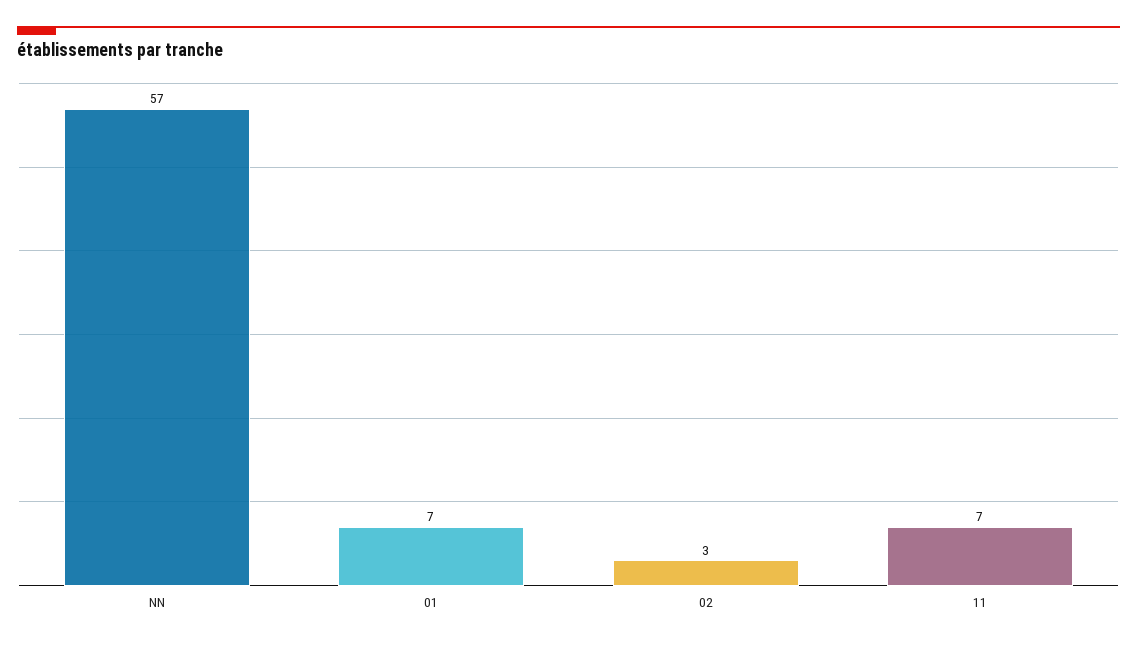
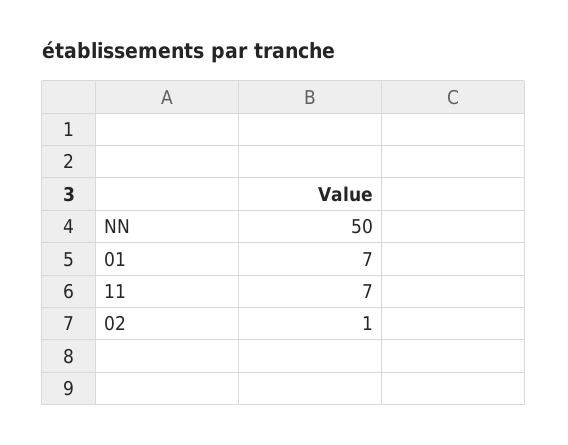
  {
-   "NN": 57,
+   "NN": 50,
    "01": 7,
-   "02": 3,
+   "02": 1,
    "11": 7
  }

